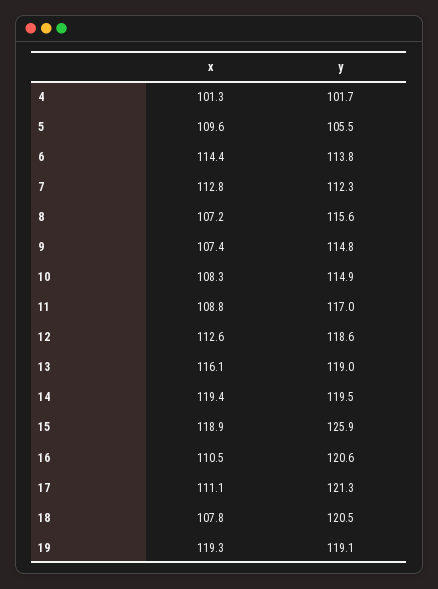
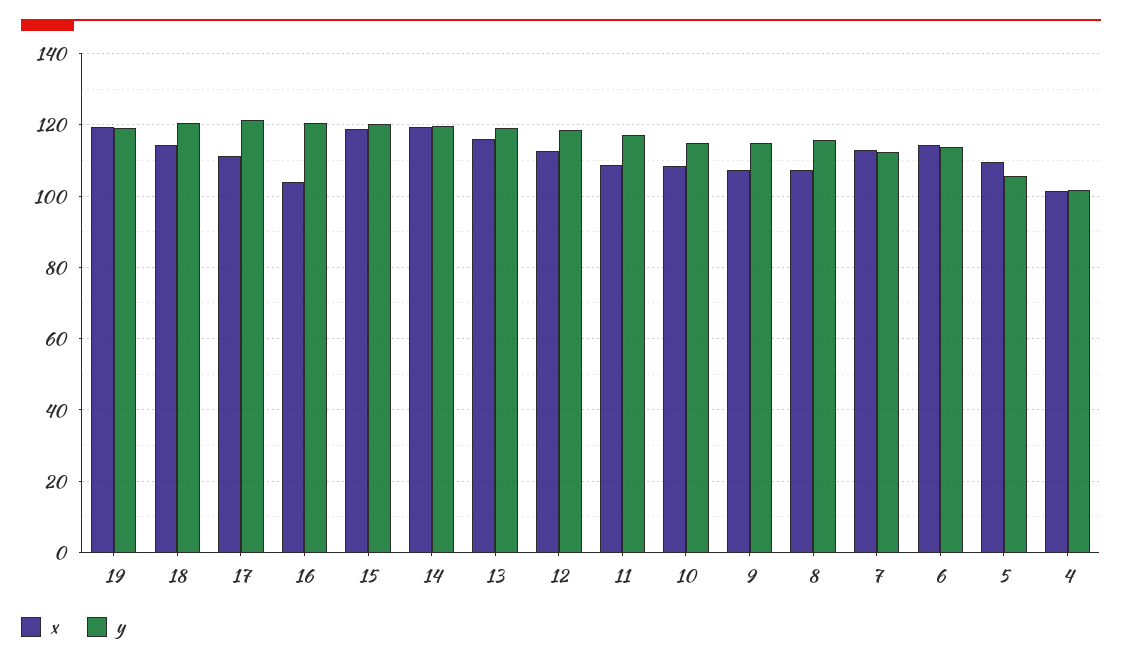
  {
    "x": {
      "4": 101.3,
      "5": 109.6,
      "6": 114.4,
      "7": 112.8,
      "8": 107.2,
      "9": 107.4,
      "10": 108.3,
      "11": 108.8,
      "12": 112.6,
      "13": 116.1,
      "14": 119.4,
      "15": 118.9,
-     "16": 110.5,
+     "16": 104,
      "17": 111.1,
-     "18": 107.8,
+     "18": 114,
      "19": 119.3
    },
    "y": {
      "4": 101.7,
      "5": 105.5,
      "6": 113.8,
      "7": 112.3,
      "8": 115.6,
      "9": 114.8,
      "10": 114.9,
      "11": 117,
      "12": 118.6,
      "13": 119,
      "14": 119.5,
-     "15": 125.9,
+     "15": 120,
      "16": 120.6,
      "17": 121.3,
      "18": 120.5,
      "19": 119.1
    }
  }

